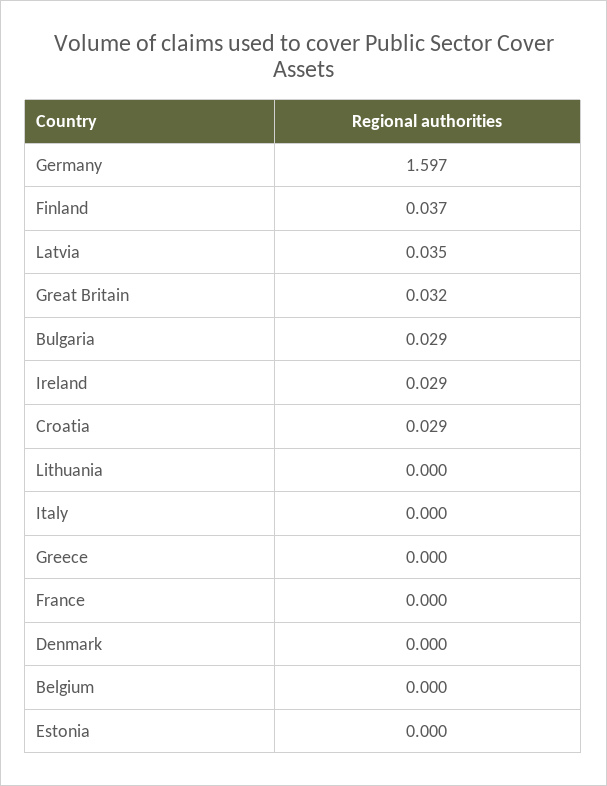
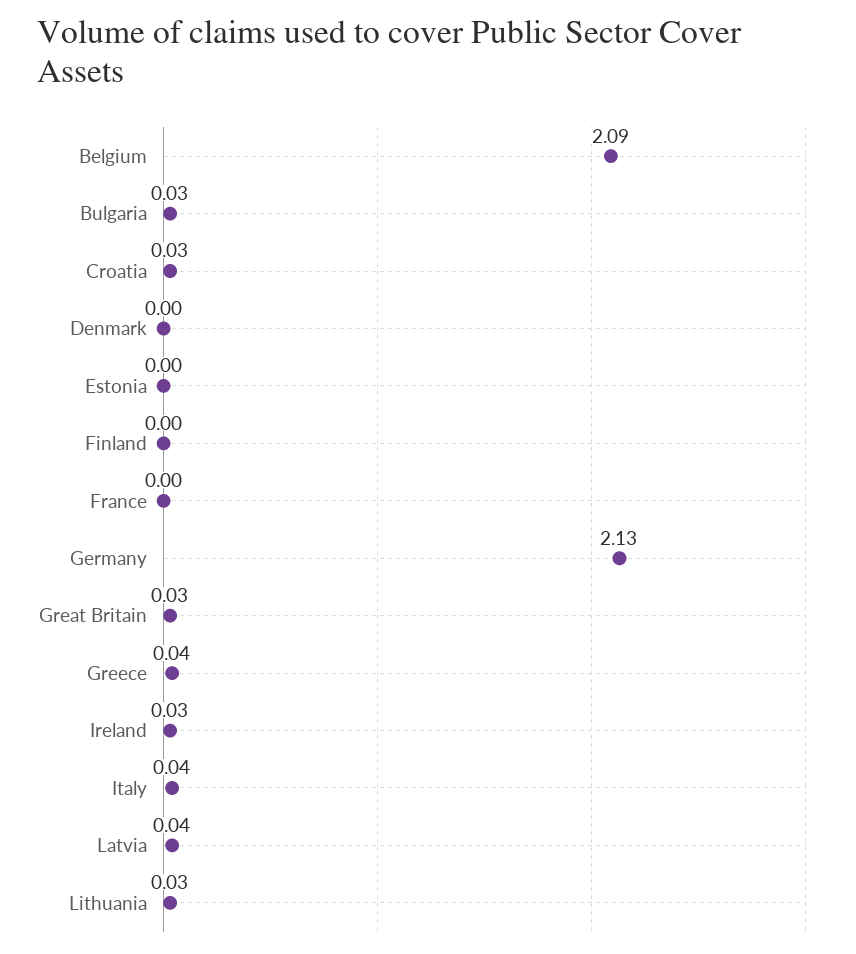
  {
-   "Germany": 1.597,
+   "Germany": 2.13,
-   "Finland": 0.037,
+   "Finland": 0,
    "Latvia": 0.035,
    "Great Britain": 0.032,
    "Bulgaria": 0.029,
    "Ireland": 0.029,
    "Croatia": 0.029,
-   "Lithuania": 0,
+   "Lithuania": 0.03,
-   "Italy": 0,
+   "Italy": 0.04,
-   "Greece": 0,
+   "Greece": 0.04,
    "France": 0,
    "Denmark": 0,
-   "Belgium": 0,
+   "Belgium": 2.09,
    "Estonia": 0
  }

